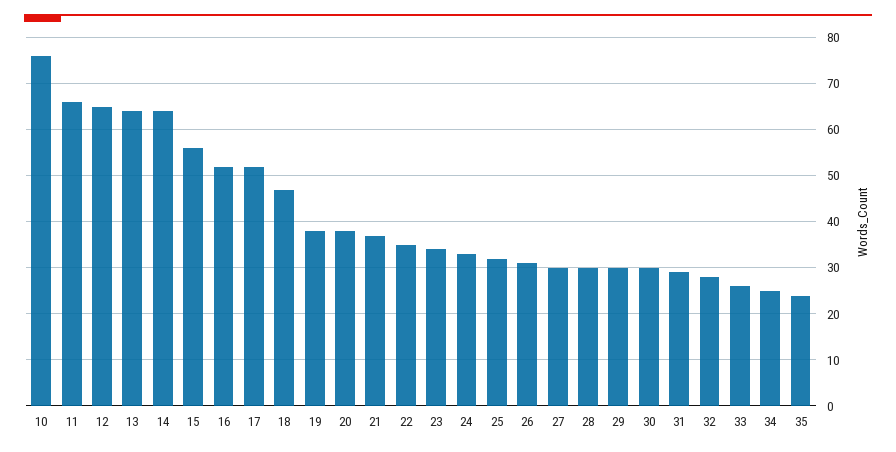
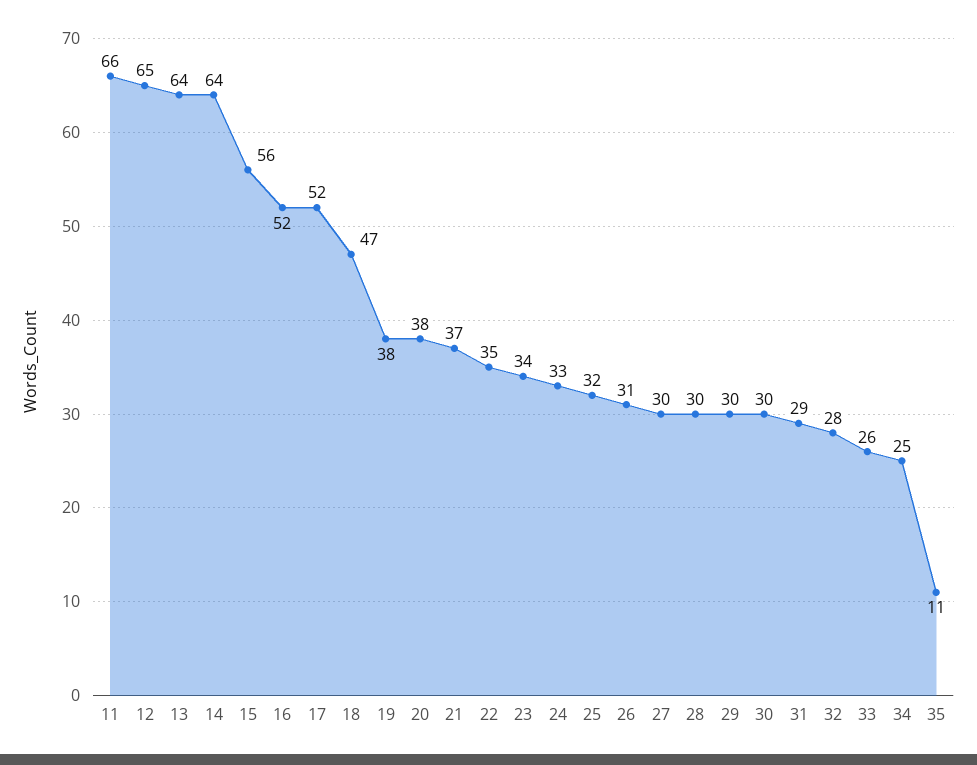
  {
-   "10": 75,
    "11": 66,
    "12": 65,
    "13": 64,
    "14": 64,
    "15": 56,
    "16": 52,
    "17": 52,
    "18": 47,
    "19": 38,
    "20": 38,
    "21": 37,
    "22": 35,
    "23": 34,
    "24": 33,
    "25": 32,
    "26": 31,
    "27": 30,
    "28": 30,
    "29": 30,
    "30": 30,
    "31": 29,
    "32": 28,
    "33": 26,
    "34": 25,
-   "35": 25
+   "35": 11
  }

